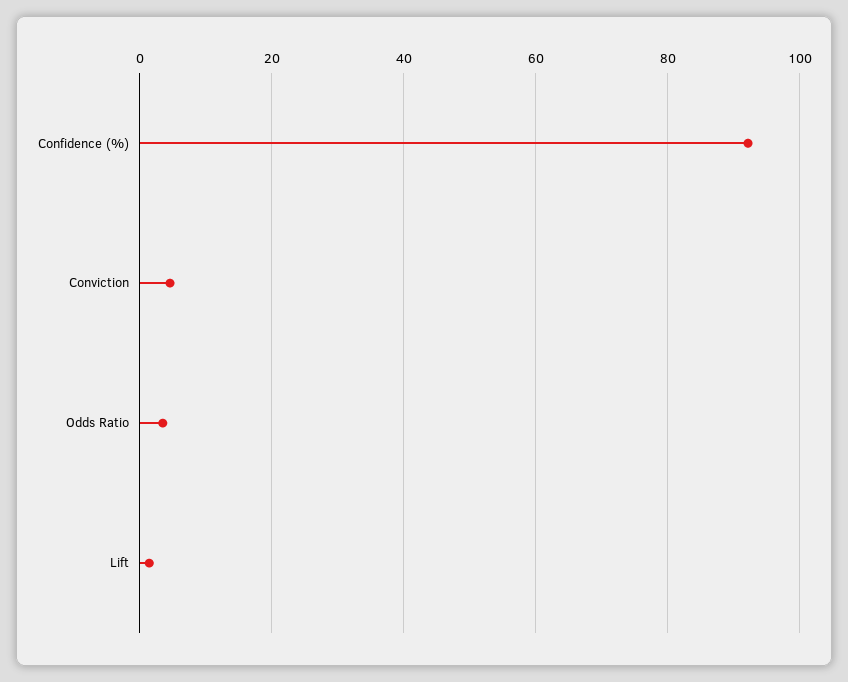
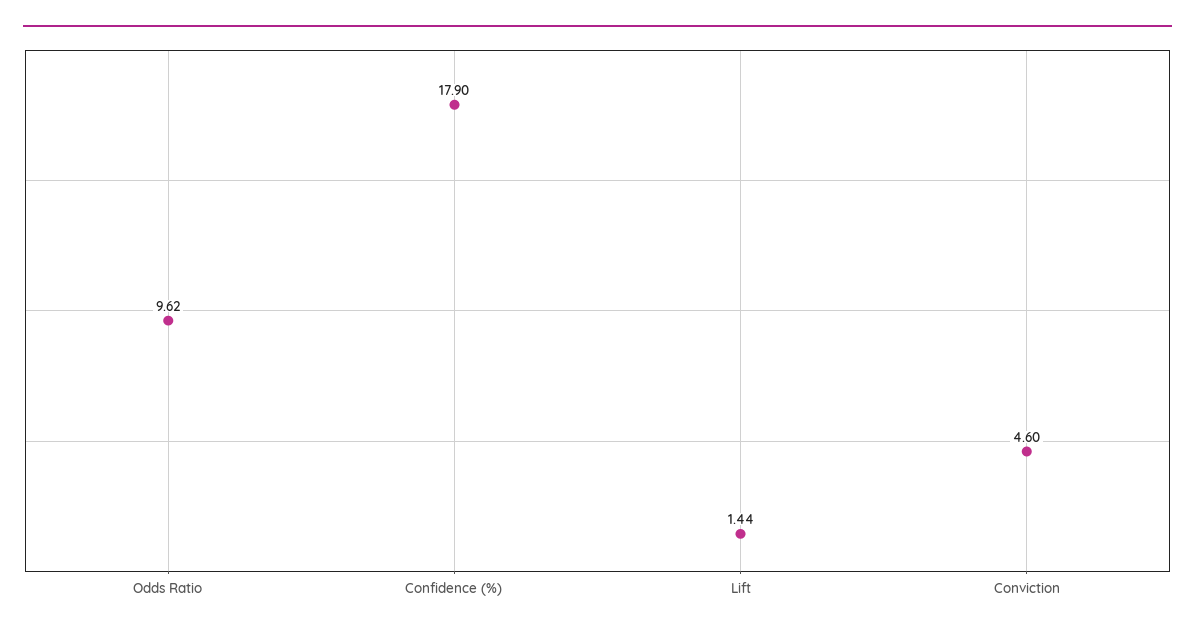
  {
-   "Confidence (%)": 92,
+   "Confidence (%)": 17.9,
    "Conviction": 4.6,
-   "Odds Ratio": 4,
+   "Odds Ratio": 9.62,
    "Lift": 1.44
  }

